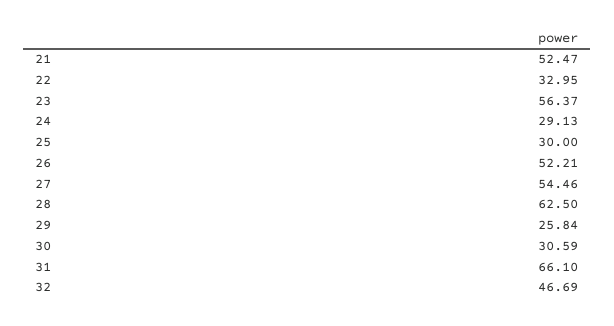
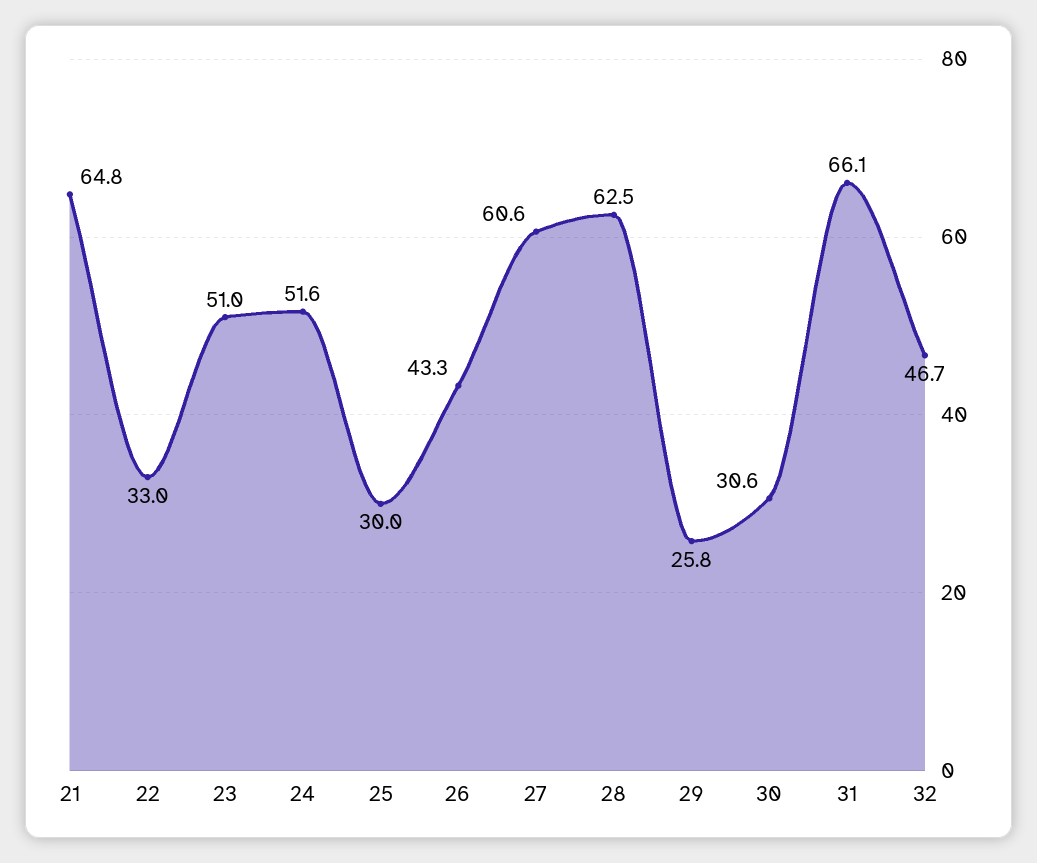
  {
-   "21": 52.47,
+   "21": 64.8,
    "22": 32.95,
-   "23": 56.37,
+   "23": 51,
-   "24": 29.13,
+   "24": 51.6,
    "25": 30,
-   "26": 52.21,
+   "26": 43.3,
-   "27": 54.46,
+   "27": 60.6,
    "28": 62.5,
    "29": 25.84,
    "30": 30.59,
    "31": 66.1,
    "32": 46.69
  }

